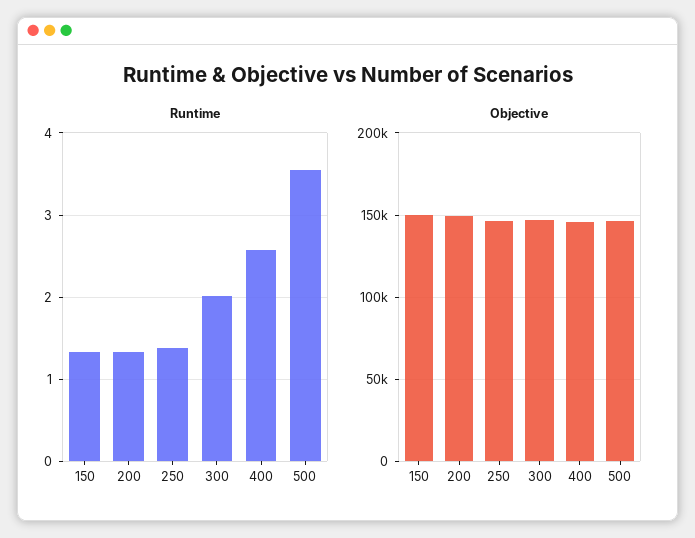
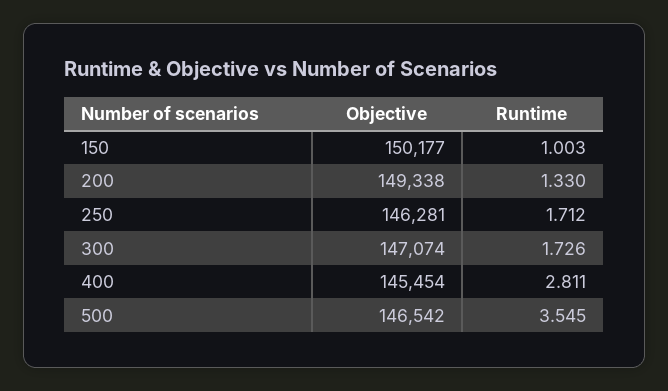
  {
    "Runtime": {
-     "150": 1.3,
+     "150": 1.003,
      "200": 1.33,
-     "250": 1.4,
+     "250": 1.712,
-     "300": 2,
+     "300": 1.726,
-     "400": 2.6,
+     "400": 2.811,
      "500": 3.545
    },
    "Objective": {
      "150": 150177,
      "200": 149338,
      "250": 146281,
      "300": 147074,
      "400": 145454,
      "500": 146542
    }
  }

